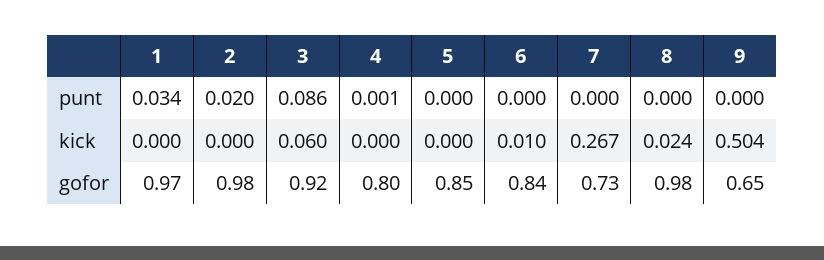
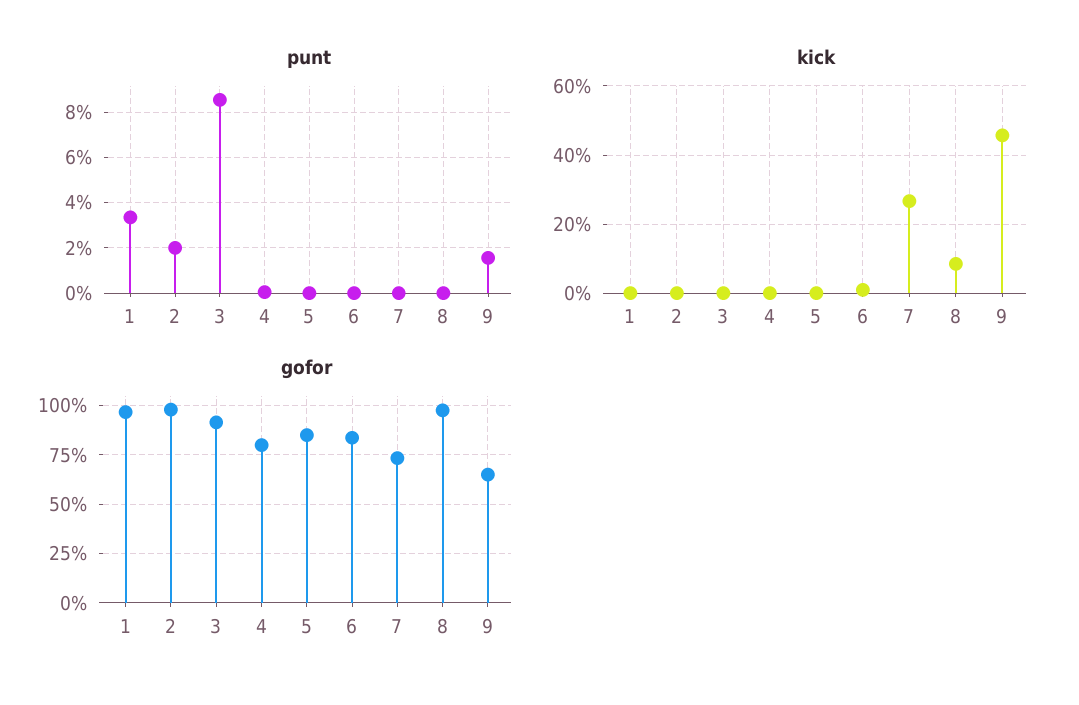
  {
    "punt": {
      "1": 0.034,
      "2": 0.02,
      "3": 0.086,
      "4": 0.001,
      "5": 0,
      "6": 0,
      "7": 0,
      "8": 0,
-     "9": 0
+     "9": 0.015
    },
    "kick": {
      "1": 0,
      "2": 0,
-     "3": 0.06,
+     "3": 0,
      "4": 0,
      "5": 0,
      "6": 0.01,
      "7": 0.267,
-     "8": 0.024,
+     "8": 0.08,
-     "9": 0.504
+     "9": 0.46
    },
    "gofor": {
      "1": 0.97,
      "2": 0.98,
      "3": 0.92,
      "4": 0.8,
      "5": 0.85,
      "6": 0.84,
      "7": 0.73,
      "8": 0.98,
      "9": 0.65
    }
  }

